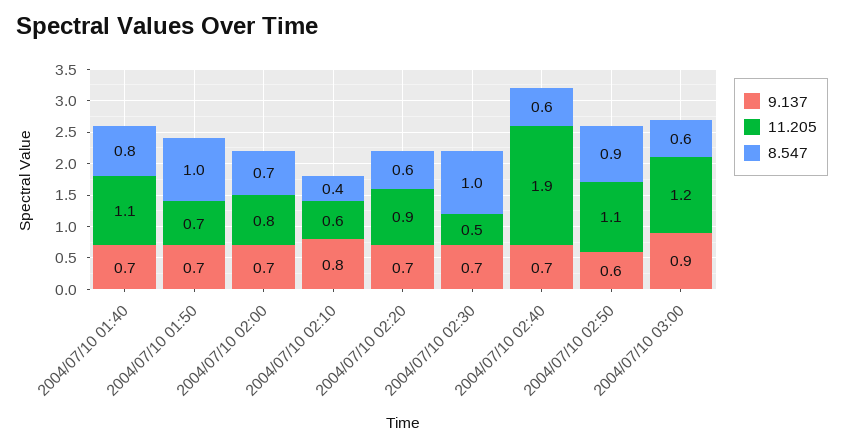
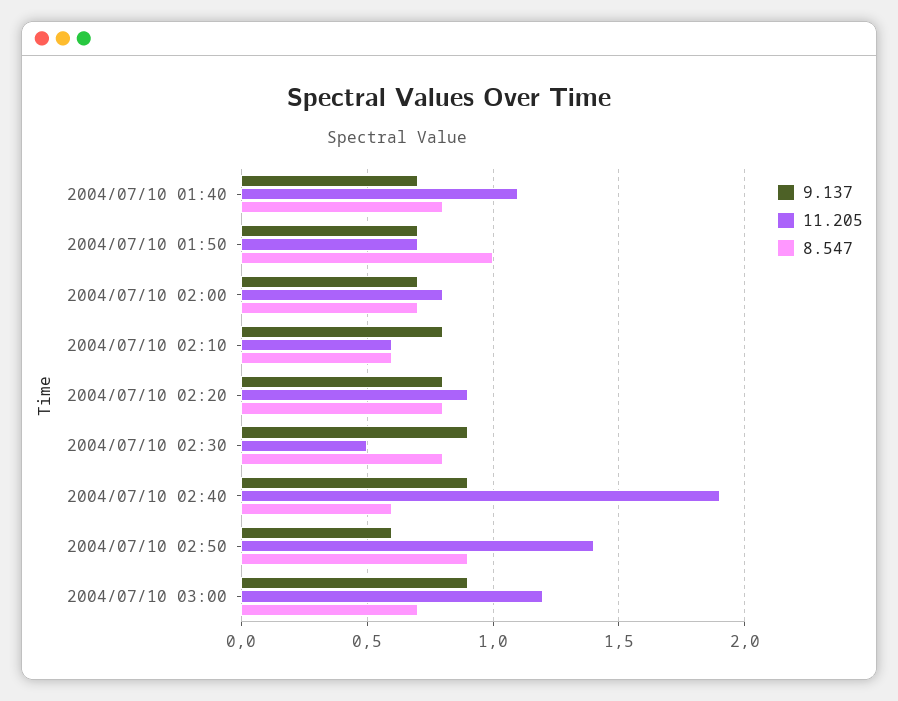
  {
    "9.137": {
      "2004/07/10 01:40": 0.7,
      "2004/07/10 01:50": 0.7,
      "2004/07/10 02:00": 0.7,
      "2004/07/10 02:10": 0.8,
-     "2004/07/10 02:20": 0.7,
+     "2004/07/10 02:20": 0.8,
-     "2004/07/10 02:30": 0.7,
+     "2004/07/10 02:30": 0.9,
-     "2004/07/10 02:40": 0.7,
+     "2004/07/10 02:40": 0.9,
      "2004/07/10 02:50": 0.6,
      "2004/07/10 03:00": 0.9
    },
    "11.205": {
      "2004/07/10 01:40": 1.1,
      "2004/07/10 01:50": 0.7,
      "2004/07/10 02:00": 0.8,
      "2004/07/10 02:10": 0.6,
      "2004/07/10 02:20": 0.9,
      "2004/07/10 02:30": 0.5,
      "2004/07/10 02:40": 1.9,
-     "2004/07/10 02:50": 1.1,
+     "2004/07/10 02:50": 1.4,
      "2004/07/10 03:00": 1.2
    },
    "8.547": {
      "2004/07/10 01:40": 0.8,
      "2004/07/10 01:50": 1,
      "2004/07/10 02:00": 0.7,
-     "2004/07/10 02:10": 0.4,
+     "2004/07/10 02:10": 0.6,
-     "2004/07/10 02:20": 0.6,
+     "2004/07/10 02:20": 0.8,
-     "2004/07/10 02:30": 1,
+     "2004/07/10 02:30": 0.8,
      "2004/07/10 02:40": 0.6,
      "2004/07/10 02:50": 0.9,
-     "2004/07/10 03:00": 0.6
+     "2004/07/10 03:00": 0.7
    }
  }

